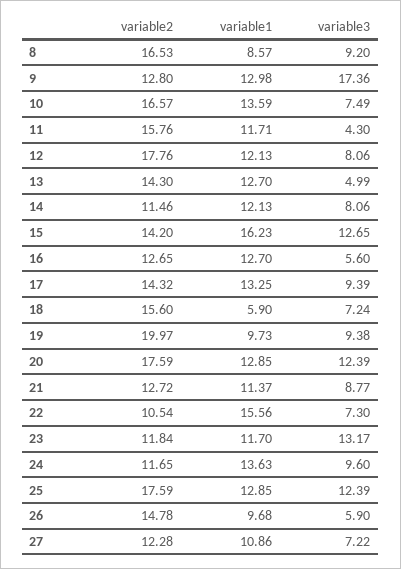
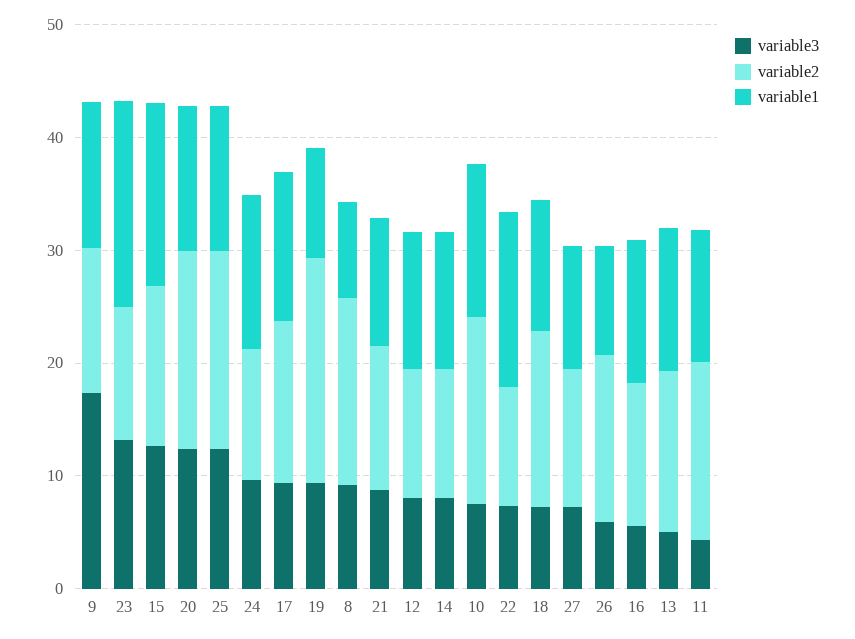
  {
    "variable2": {
      "8": 16.53,
      "9": 12.8,
      "10": 16.57,
      "11": 15.76,
-     "12": 17.76,
+     "12": 12,
      "13": 14.3,
      "14": 11.46,
      "15": 14.2,
      "16": 12.65,
      "17": 14.32,
      "18": 15.6,
      "19": 19.97,
      "20": 17.59,
      "21": 12.72,
      "22": 10.54,
      "23": 11.84,
      "24": 11.65,
      "25": 17.59,
      "26": 14.78,
      "27": 12.28
    },
    "variable1": {
      "8": 8.57,
      "9": 12.98,
      "10": 13.59,
      "11": 11.71,
      "12": 12.13,
      "13": 12.7,
      "14": 12.13,
      "15": 16.23,
      "16": 12.7,
      "17": 13.25,
-     "18": 5.9,
+     "18": 12,
      "19": 9.73,
      "20": 12.85,
      "21": 11.37,
      "22": 15.56,
-     "23": 11.7,
+     "23": 18,
      "24": 13.63,
      "25": 12.85,
      "26": 9.68,
      "27": 10.86
    },
    "variable3": {
      "8": 9.2,
      "9": 17.36,
      "10": 7.49,
      "11": 4.3,
      "12": 8.06,
      "13": 4.99,
      "14": 8.06,
      "15": 12.65,
      "16": 5.6,
      "17": 9.39,
      "18": 7.24,
      "19": 9.38,
      "20": 12.39,
      "21": 8.77,
      "22": 7.3,
      "23": 13.17,
      "24": 9.6,
      "25": 12.39,
      "26": 5.9,
      "27": 7.22
    }
  }

